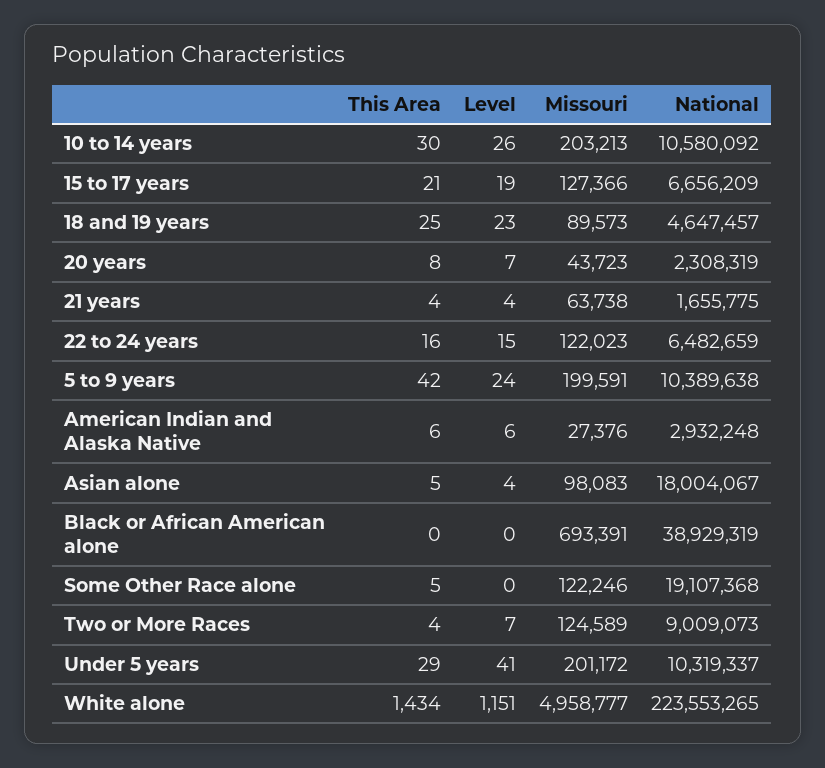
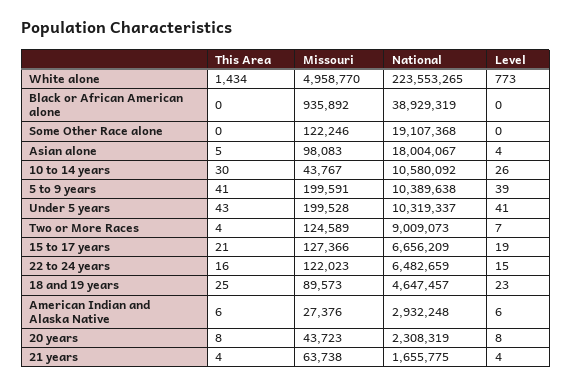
  {
    "This Area": {
      "10 to 14 years": 30,
      "15 to 17 years": 21,
      "18 and 19 years": 25,
      "20 years": 8,
      "21 years": 4,
      "22 to 24 years": 16,
-     "5 to 9 years": 42,
+     "5 to 9 years": 41,
      "American Indian and Alaska Native": 6,
      "Asian alone": 5,
      "Black or African American alone": 0,
-     "Some Other Race alone": 5,
+     "Some Other Race alone": 0,
      "Two or More Races": 4,
-     "Under 5 years": 29,
+     "Under 5 years": 43,
      "White alone": 1434
    },
    "Level": {
      "10 to 14 years": 26,
      "15 to 17 years": 19,
      "18 and 19 years": 23,
-     "20 years": 7,
+     "20 years": 8,
      "21 years": 4,
      "22 to 24 years": 15,
-     "5 to 9 years": 24,
+     "5 to 9 years": 39,
      "American Indian and Alaska Native": 6,
      "Asian alone": 4,
      "Black or African American alone": 0,
      "Some Other Race alone": 0,
      "Two or More Races": 7,
      "Under 5 years": 41,
-     "White alone": 1151
+     "White alone": 773
    },
    "Missouri": {
-     "10 to 14 years": 203213,
+     "10 to 14 years": 43767,
      "15 to 17 years": 127366,
      "18 and 19 years": 89573,
      "20 years": 43723,
      "21 years": 63738,
      "22 to 24 years": 122023,
      "5 to 9 years": 199591,
      "American Indian and Alaska Native": 27376,
      "Asian alone": 98083,
-     "Black or African American alone": 693391,
+     "Black or African American alone": 935892,
      "Some Other Race alone": 122246,
      "Two or More Races": 124589,
-     "Under 5 years": 201172,
+     "Under 5 years": 199528,
-     "White alone": 4958777
+     "White alone": 4958770
    },
    "National": {
      "10 to 14 years": 10580092,
      "15 to 17 years": 6656209,
      "18 and 19 years": 4647457,
      "20 years": 2308319,
      "21 years": 1655775,
      "22 to 24 years": 6482659,
      "5 to 9 years": 10389638,
      "American Indian and Alaska Native": 2932248,
      "Asian alone": 18004067,
      "Black or African American alone": 38929319,
      "Some Other Race alone": 19107368,
      "Two or More Races": 9009073,
      "Under 5 years": 10319337,
      "White alone": 223553265
    }
  }

